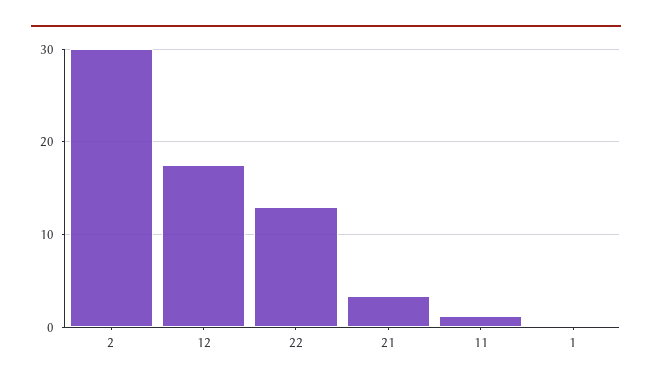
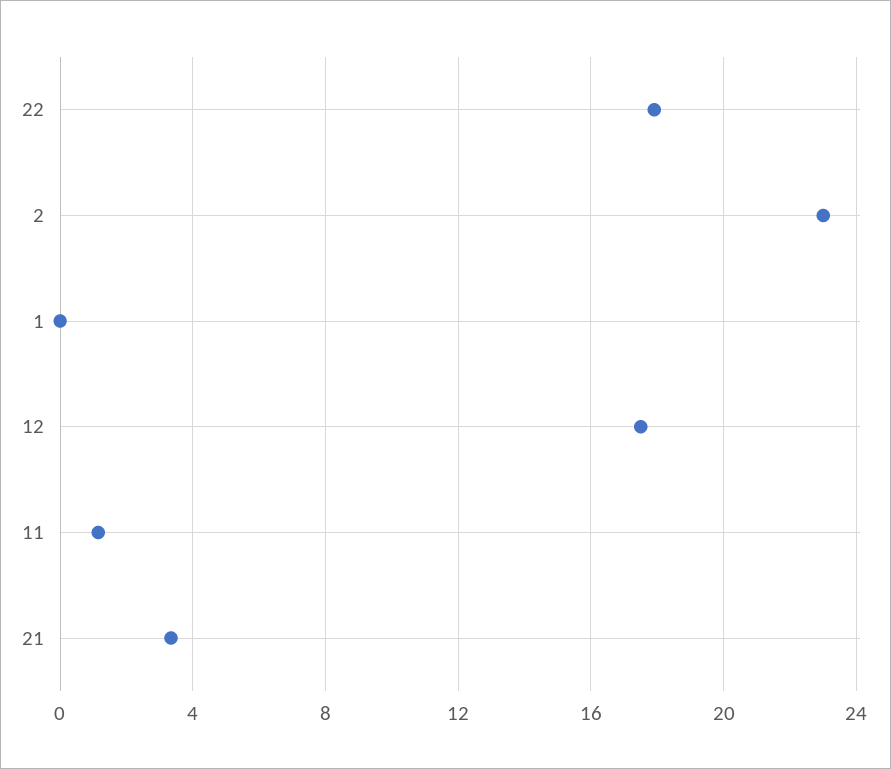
  {
-   "2": 30,
+   "2": 23,
    "12": 17.5,
-   "22": 13,
+   "22": 18,
    "21": 3.5,
    "11": 1,
    "1": 0
  }

